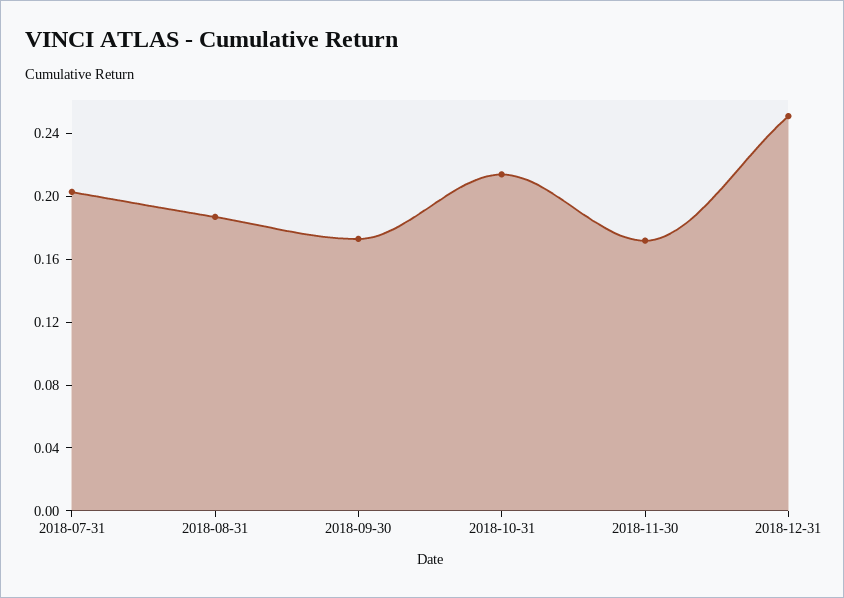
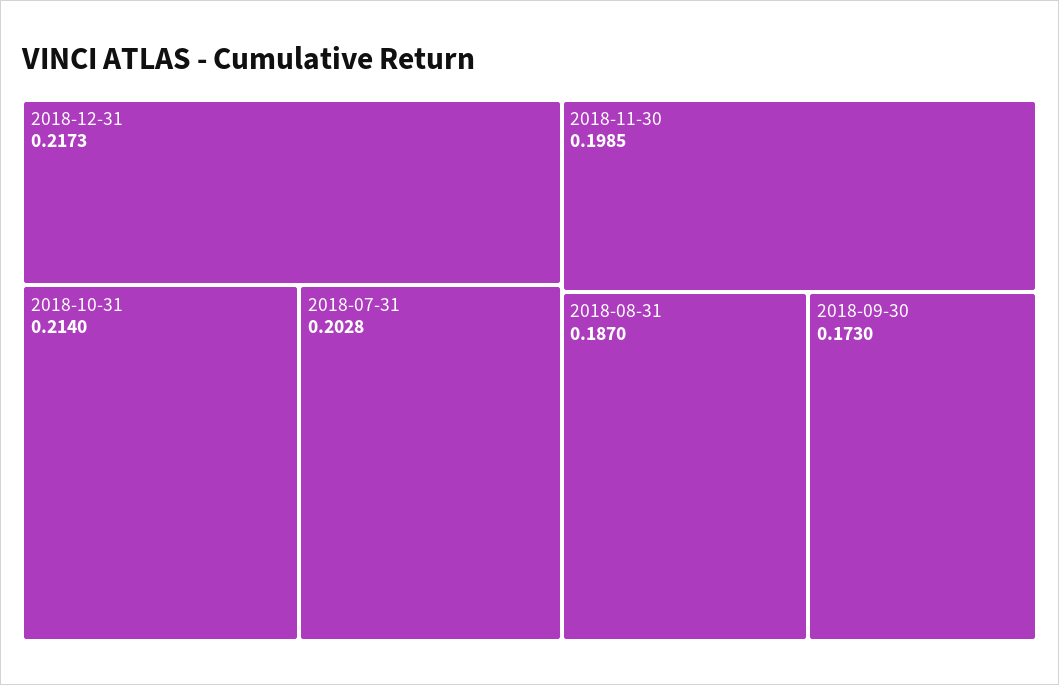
  {
    "2018-07-31": 0.2028,
    "2018-08-31": 0.187,
    "2018-09-30": 0.173,
    "2018-10-31": 0.214,
-   "2018-11-30": 0.17,
+   "2018-11-30": 0.1985,
-   "2018-12-31": 0.25
+   "2018-12-31": 0.2173
  }

